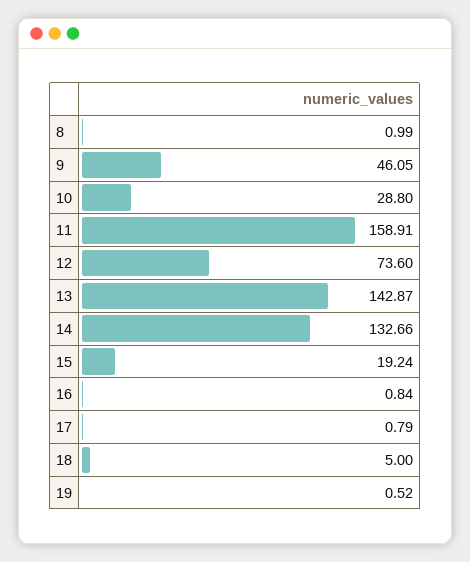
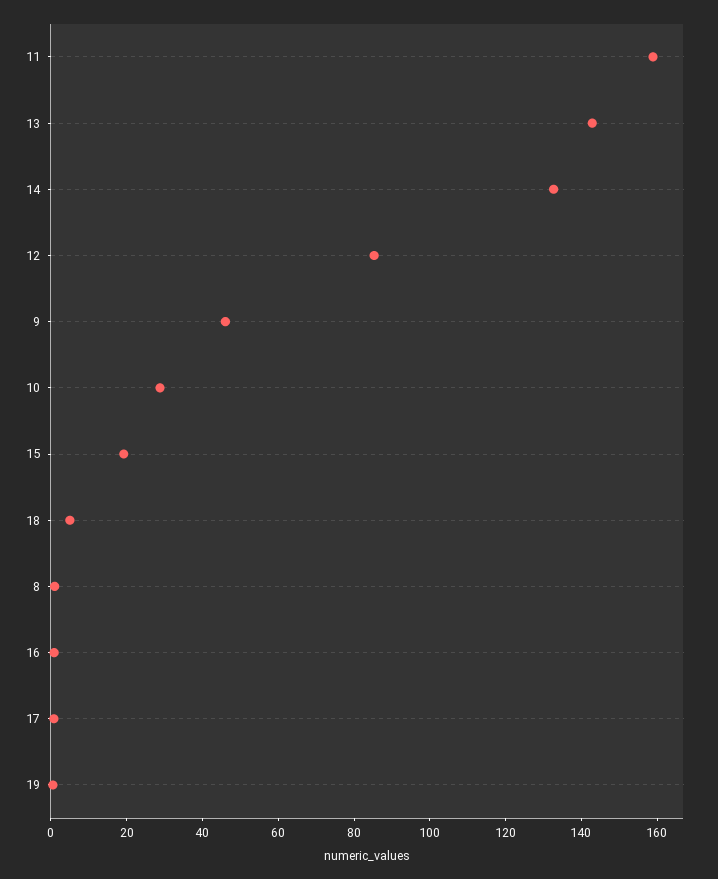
  {
    "8": 0.99,
    "9": 46.05,
    "10": 28.8,
    "11": 158.91,
-   "12": 73.6,
+   "12": 85,
    "13": 142.87,
    "14": 132.66,
    "15": 19.24,
    "16": 0.84,
    "17": 0.79,
    "18": 5,
    "19": 0.52
  }

